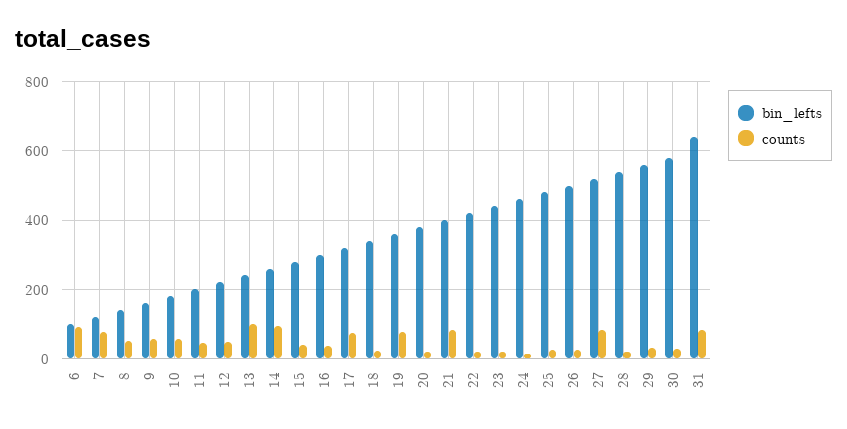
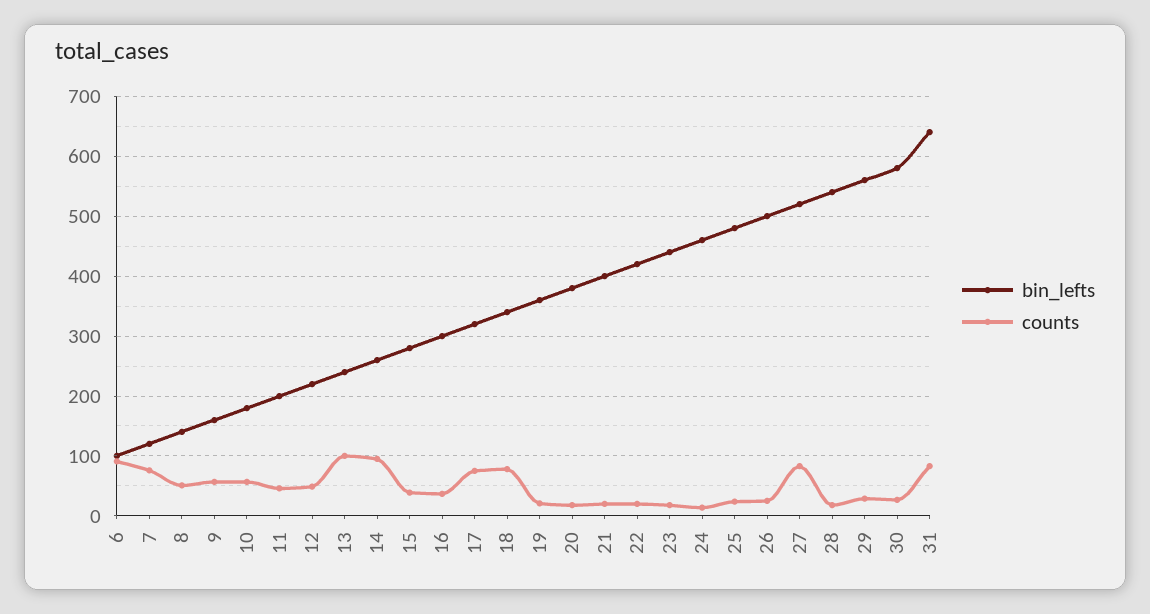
  {
    "bin_lefts": {
      "6": 100,
      "7": 120,
      "8": 140,
      "9": 160,
      "10": 180,
      "11": 200,
      "12": 220,
      "13": 240,
      "14": 260,
      "15": 280,
      "16": 300,
      "17": 320,
      "18": 340,
      "19": 360,
      "20": 380,
      "21": 400,
      "22": 420,
      "23": 440,
      "24": 460,
      "25": 480,
      "26": 500,
      "27": 520,
      "28": 540,
      "29": 560,
      "30": 580,
      "31": 640
    },
    "counts": {
      "6": 100,
      "7": 80,
      "8": 60,
      "9": 60,
      "10": 60,
      "11": 40,
      "12": 40,
      "13": 100,
      "14": 100,
      "15": 40,
      "16": 40,
      "17": 80,
-     "18": 20,
+     "18": 80,
-     "19": 80,
+     "19": 20,
      "20": 20,
-     "21": 80,
+     "21": 20,
      "22": 20,
      "23": 20,
      "24": 20,
      "25": 20,
      "26": 20,
      "27": 80,
      "28": 20,
      "29": 20,
      "30": 20,
      "31": 80
    }
  }

